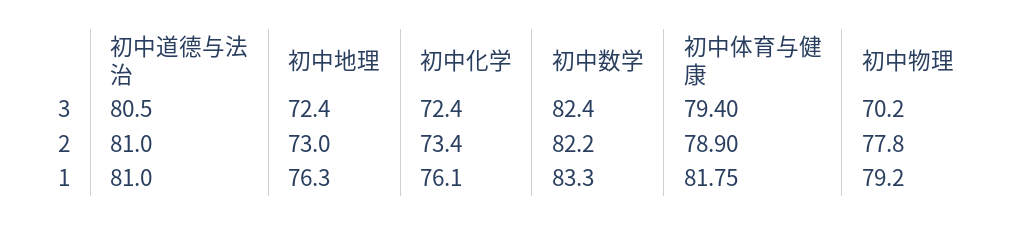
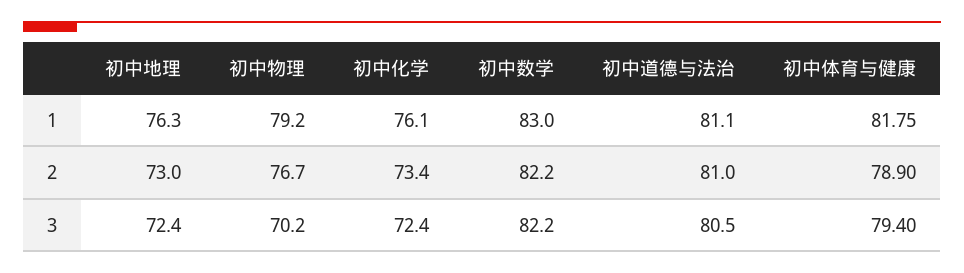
  {
    "初中道德与法治": {
      "3": 80.5,
      "2": 81,
-     "1": 81
+     "1": 81.1
    },
    "初中地理": {
      "3": 72.4,
      "2": 73,
      "1": 76.3
    },
    "初中化学": {
      "3": 72.4,
      "2": 73.4,
      "1": 76.1
    },
    "初中数学": {
-     "3": 82.4,
+     "3": 82.2,
      "2": 82.2,
-     "1": 83.3
+     "1": 83
    },
    "初中体育与健康": {
      "3": 79.4,
      "2": 78.9,
      "1": 81.75
    },
    "初中物理": {
      "3": 70.2,
-     "2": 77.8,
+     "2": 76.7,
      "1": 79.2
    }
  }

